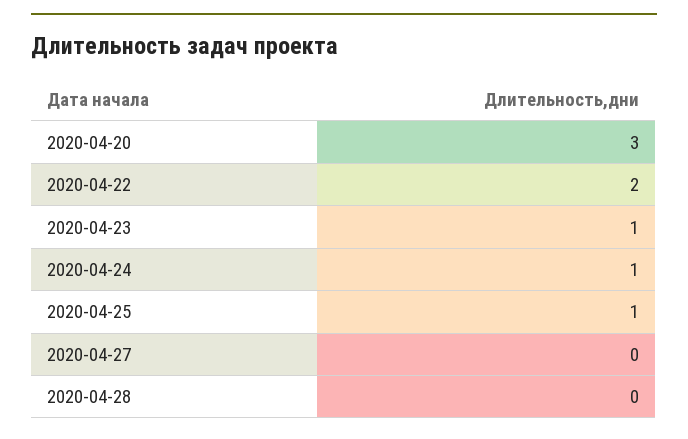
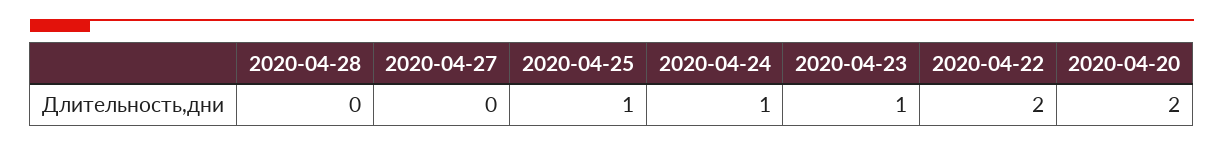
  {
-   "2020-04-20": 3,
+   "2020-04-20": 2,
    "2020-04-22": 2,
    "2020-04-23": 1,
    "2020-04-24": 1,
    "2020-04-25": 1,
    "2020-04-27": 0,
    "2020-04-28": 0
  }

